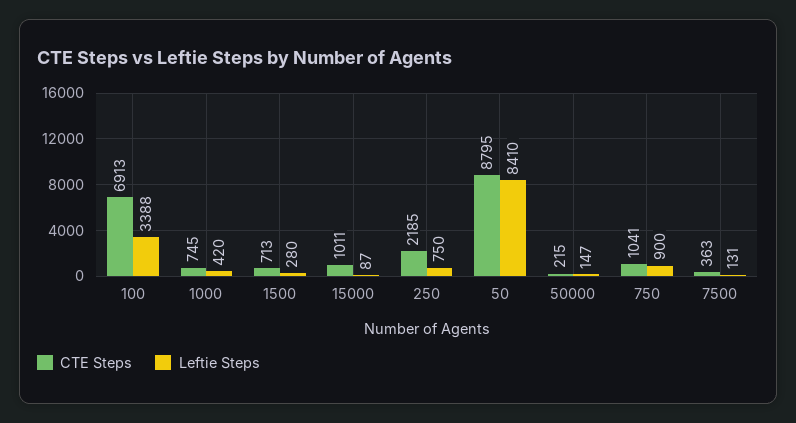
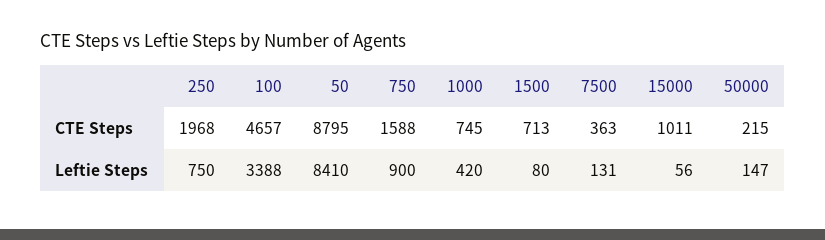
  {
    "CTE Steps": {
-     "100": 6913,
+     "100": 4657,
      "1000": 745,
      "1500": 713,
      "15000": 1011,
-     "250": 2185,
+     "250": 1968,
      "50": 8795,
      "50000": 215,
-     "750": 1041,
+     "750": 1588,
      "7500": 363
    },
    "Leftie Steps": {
      "100": 3388,
      "1000": 420,
-     "1500": 280,
+     "1500": 80,
-     "15000": 87,
+     "15000": 56,
      "250": 750,
      "50": 8410,
      "50000": 147,
      "750": 900,
      "7500": 131
    }
  }

